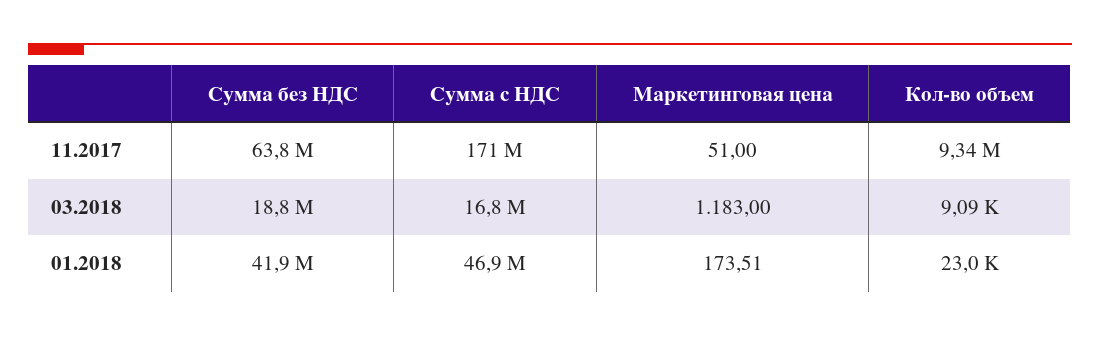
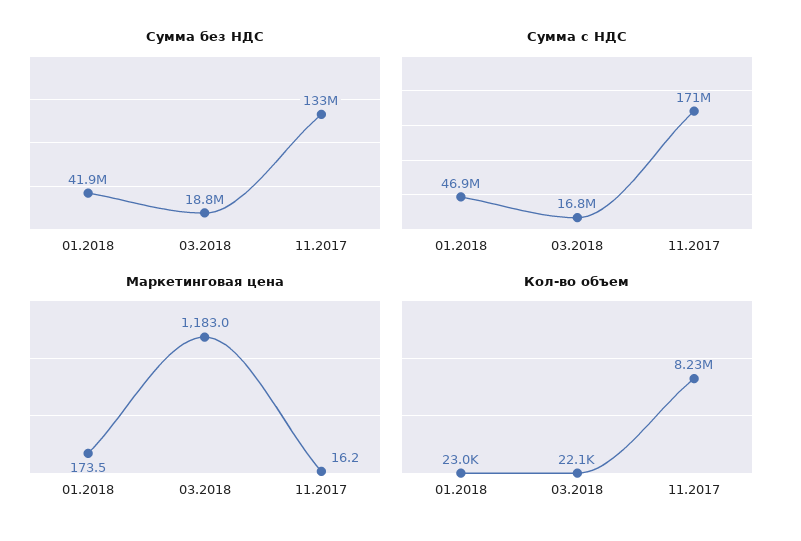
  {
    "Сумма без НДС": {
-     "11.2017": 63800000,
+     "11.2017": 133000000,
      "03.2018": 18800000,
      "01.2018": 41900000
    },
    "Сумма с НДС": {
      "11.2017": 171000000,
      "03.2018": 16800000,
      "01.2018": 46900000
    },
    "Маркетинговая цена": {
-     "11.2017": 51,
+     "11.2017": 16.2,
      "03.2018": 1183,
      "01.2018": 173.51
    },
    "Кол-во объем": {
-     "11.2017": 9340000,
+     "11.2017": 8230000,
-     "03.2018": 9090,
+     "03.2018": 22100,
      "01.2018": 23000
    }
  }

